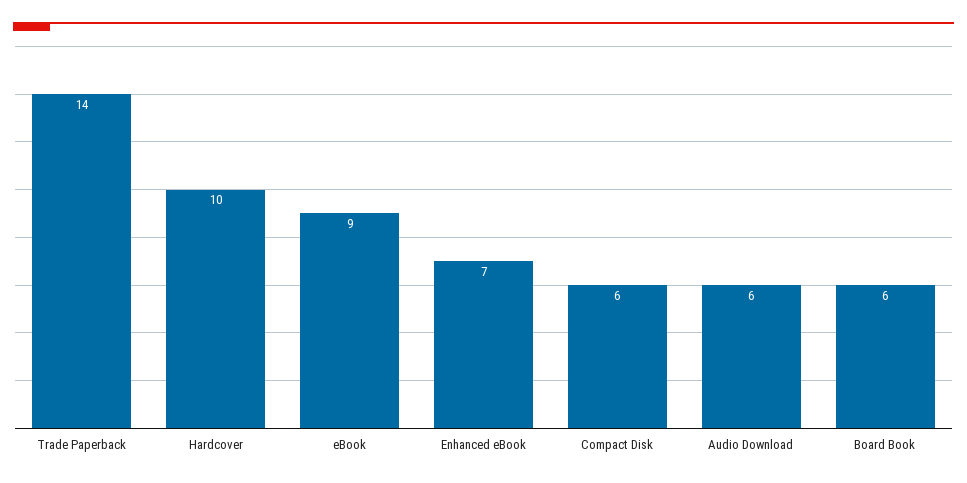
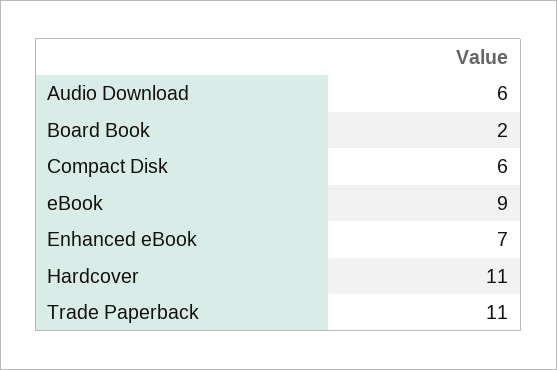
  {
-   "Trade Paperback": 14,
+   "Trade Paperback": 11,
-   "Hardcover": 10,
+   "Hardcover": 11,
    "eBook": 9,
    "Enhanced eBook": 7,
    "Compact Disk": 6,
    "Audio Download": 6,
-   "Board Book": 6
+   "Board Book": 2
  }

